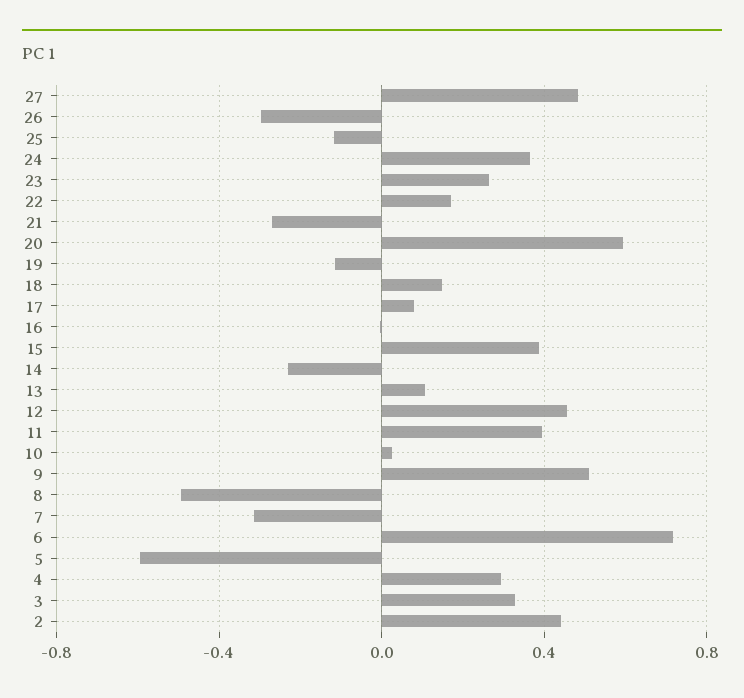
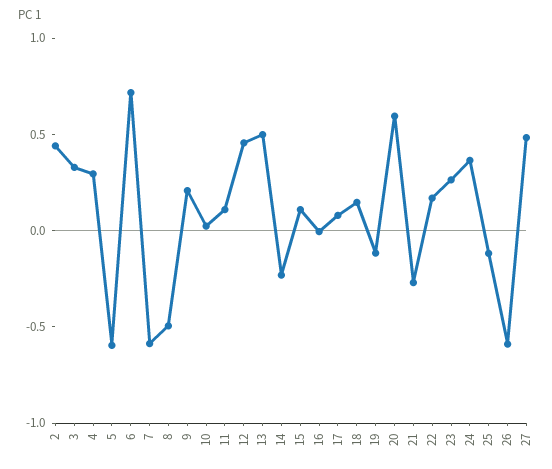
  {
    "27": 0.5,
-   "26": -0.3,
+   "26": -0.6,
    "25": -0.1,
    "24": 0.35,
    "23": 0.25,
    "22": 0.15,
    "21": -0.25,
    "20": 0.6,
    "19": -0.1,
    "18": 0.15,
    "17": 0.1,
    "16": 0,
-   "15": 0.4,
+   "15": 0.1,
    "14": -0.25,
-   "13": 0.1,
+   "13": 0.5,
    "12": 0.45,
-   "11": 0.4,
+   "11": 0.1,
    "10": 0,
-   "9": 0.5,
+   "9": 0.2,
    "8": -0.5,
-   "7": -0.3,
+   "7": -0.6,
    "6": 0.7,
    "5": -0.6,
    "4": 0.3,
    "3": 0.35,
    "2": 0.45
  }

